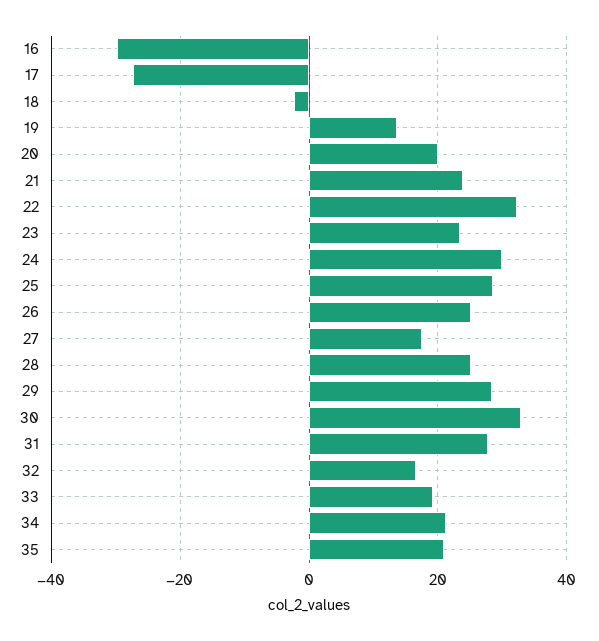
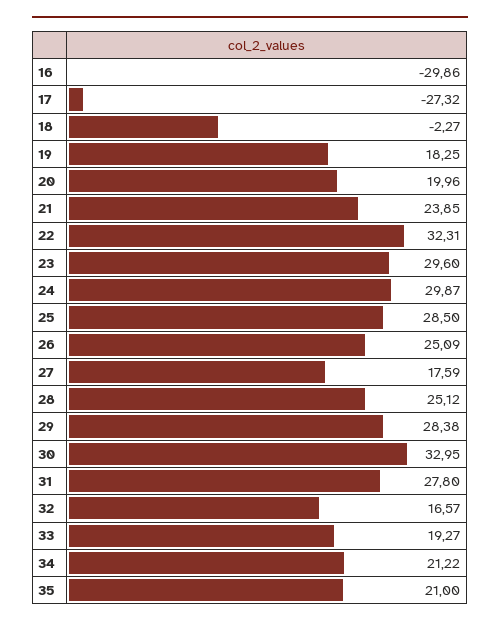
  {
    "16": -29.86,
    "17": -27.32,
    "18": -2.27,
-   "19": 14,
+   "19": 18.25,
    "20": 19.96,
    "21": 23.85,
    "22": 32.31,
-   "23": 24,
+   "23": 29.6,
    "24": 29.87,
    "25": 28.5,
    "26": 25.09,
    "27": 17.59,
    "28": 25.12,
    "29": 28.38,
    "30": 32.95,
    "31": 27.8,
    "32": 16.57,
    "33": 19.27,
    "34": 21.22,
    "35": 21
  }

